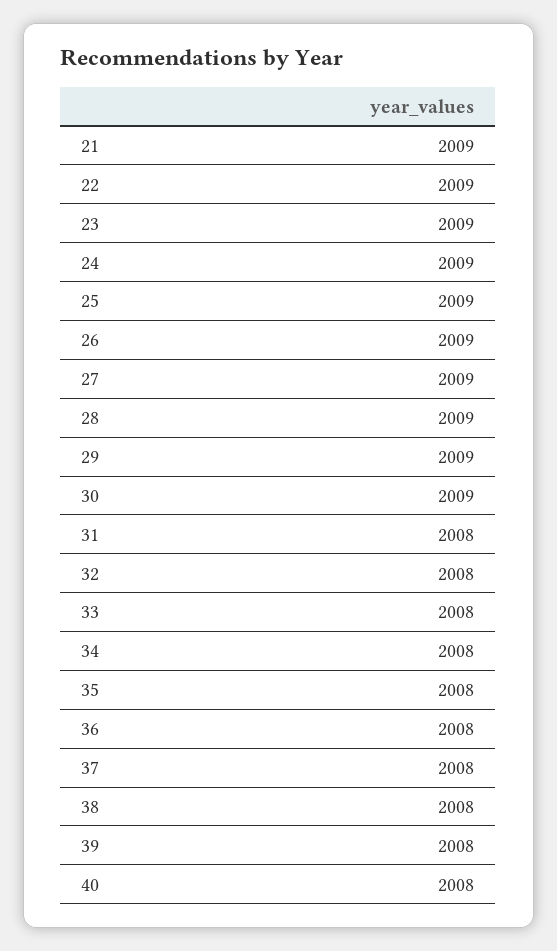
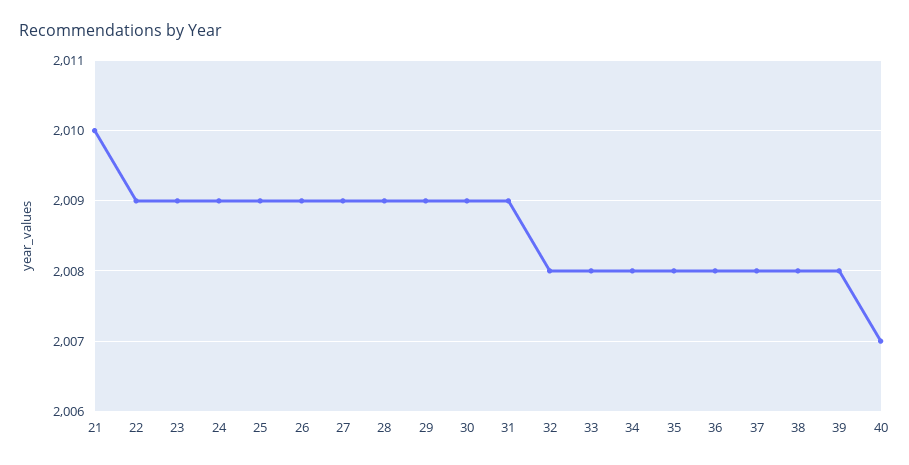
  {
-   "21": 2009,
+   "21": 2010,
    "22": 2009,
    "23": 2009,
    "24": 2009,
    "25": 2009,
    "26": 2009,
    "27": 2009,
    "28": 2009,
    "29": 2009,
    "30": 2009,
-   "31": 2008,
+   "31": 2009,
    "32": 2008,
    "33": 2008,
    "34": 2008,
    "35": 2008,
    "36": 2008,
    "37": 2008,
    "38": 2008,
    "39": 2008,
-   "40": 2008
+   "40": 2007
  }

